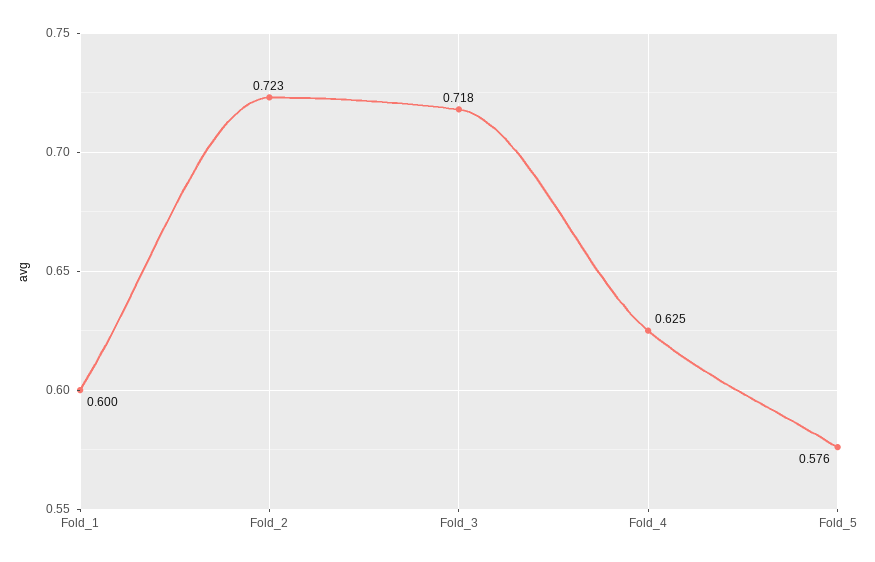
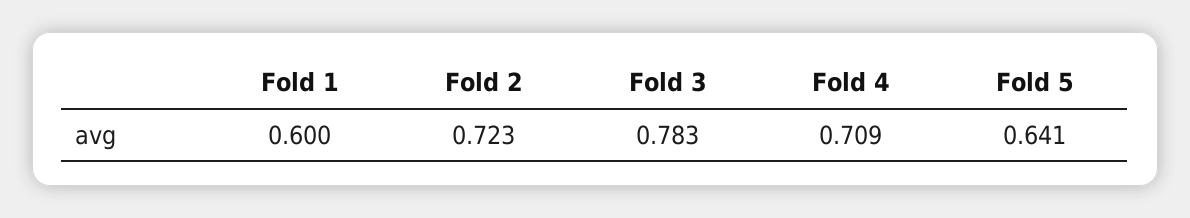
  {
    "Fold_1": 0.6,
    "Fold_2": 0.723,
-   "Fold_3": 0.718,
+   "Fold_3": 0.783,
-   "Fold_4": 0.625,
+   "Fold_4": 0.709,
-   "Fold_5": 0.576
+   "Fold_5": 0.641
  }

